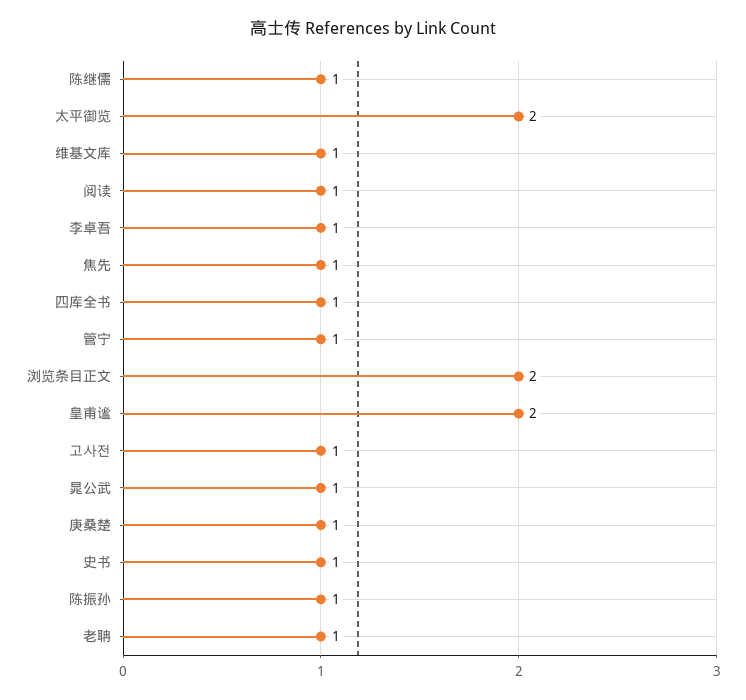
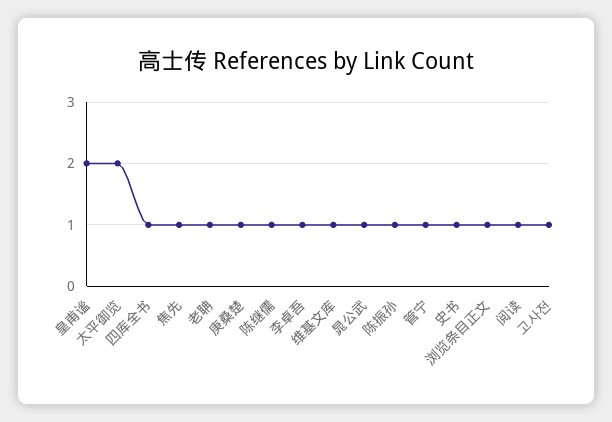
  {
    "陈继儒": 1,
    "太平御览": 2,
    "维基文库": 1,
    "阅读": 1,
    "李卓吾": 1,
    "焦先": 1,
    "四库全书": 1,
    "管宁": 1,
-   "浏览条目正文": 2,
+   "浏览条目正文": 1,
    "皇甫谧": 2,
    "고사전": 1,
    "晁公武": 1,
    "庚桑楚": 1,
    "史书": 1,
    "陈振孙": 1,
    "老聃": 1
  }

